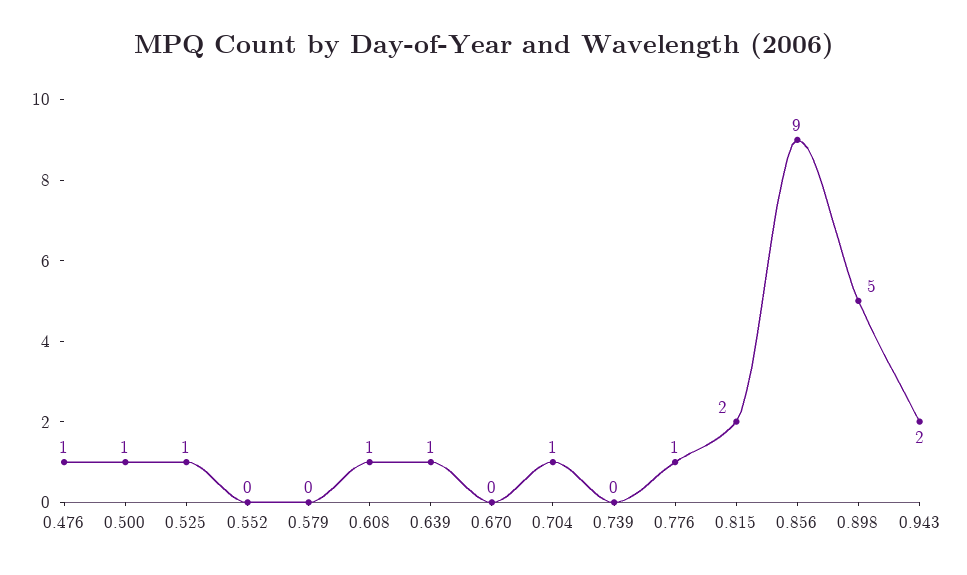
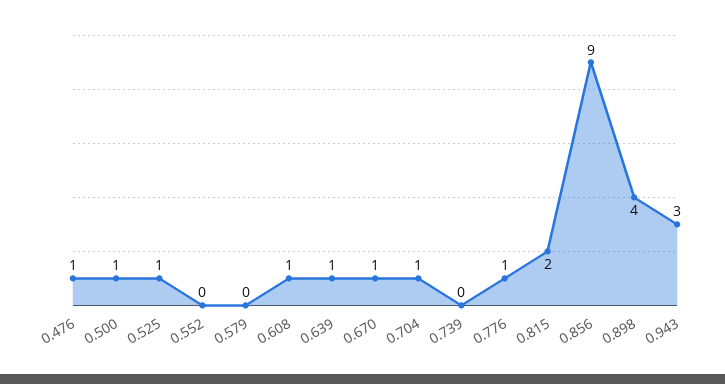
  {
    "0.476": 1,
    "0.500": 1,
    "0.525": 1,
    "0.552": 0,
    "0.579": 0,
    "0.608": 1,
    "0.639": 1,
-   "0.670": 0,
+   "0.670": 1,
    "0.704": 1,
    "0.739": 0,
    "0.776": 1,
    "0.815": 2,
    "0.856": 9,
-   "0.898": 5,
+   "0.898": 4,
-   "0.943": 2
+   "0.943": 3
  }

